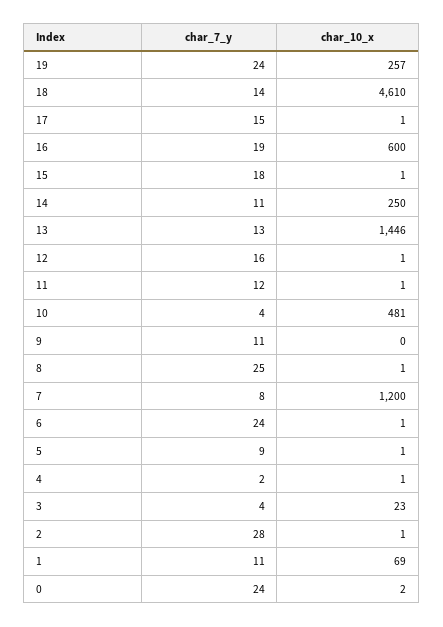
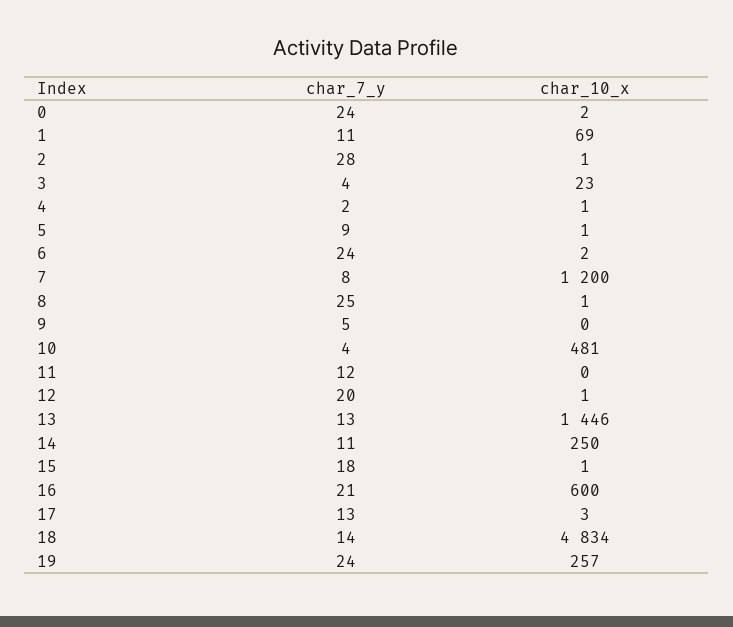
  {
    "char_7_y": {
      "19": 24,
      "18": 14,
-     "17": 15,
+     "17": 13,
-     "16": 19,
+     "16": 21,
      "15": 18,
      "14": 11,
      "13": 13,
-     "12": 16,
+     "12": 20,
      "11": 12,
      "10": 4,
-     "9": 11,
+     "9": 5,
      "8": 25,
      "7": 8,
      "6": 24,
      "5": 9,
      "4": 2,
      "3": 4,
      "2": 28,
      "1": 11,
      "0": 24
    },
    "char_10_x": {
      "19": 257,
-     "18": 4610,
+     "18": 4834,
-     "17": 1,
+     "17": 3,
      "16": 600,
      "15": 1,
      "14": 250,
      "13": 1446,
      "12": 1,
-     "11": 1,
+     "11": 0,
      "10": 481,
      "9": 0,
      "8": 1,
      "7": 1200,
-     "6": 1,
+     "6": 2,
      "5": 1,
      "4": 1,
      "3": 23,
      "2": 1,
      "1": 69,
      "0": 2
    }
  }

